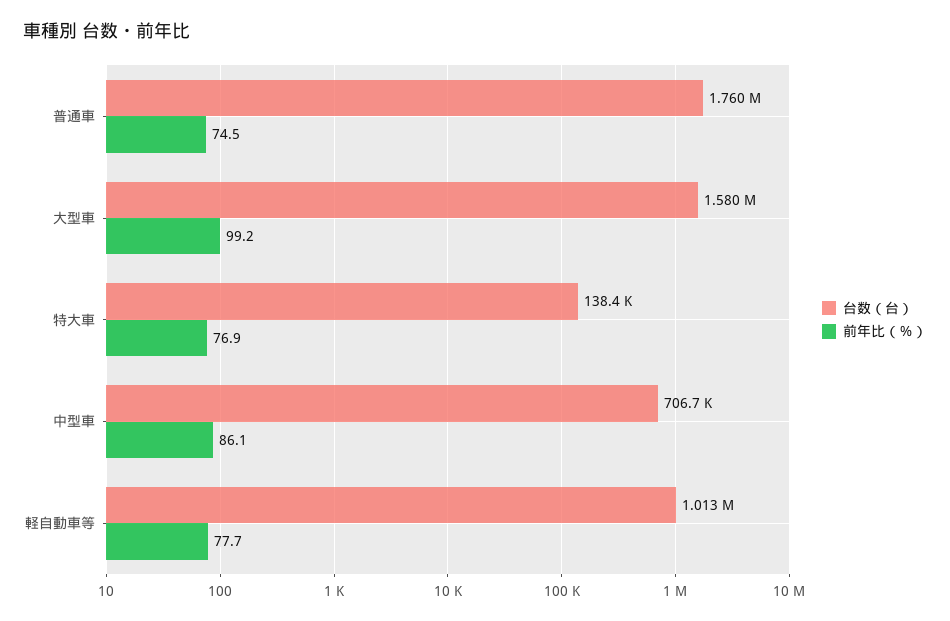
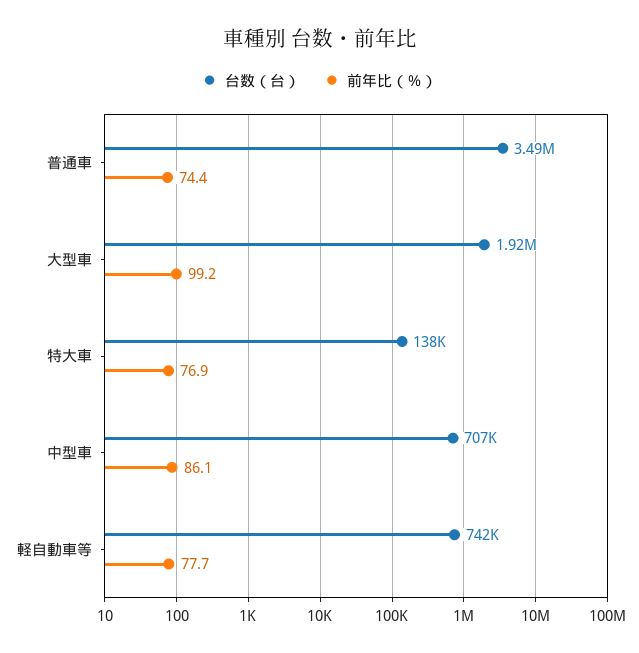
  {
    "台数（台）": {
-     "普通車": 1760000,
+     "普通車": 3490000,
-     "大型車": 1580000,
+     "大型車": 1920000,
      "特大車": 138400,
      "中型車": 706700,
-     "軽自動車等": 1013000
+     "軽自動車等": 742000
    },
    "前年比（％）": {
-     "普通車": 74.5,
+     "普通車": 74.4,
      "大型車": 99.2,
      "特大車": 76.9,
      "中型車": 86.1,
      "軽自動車等": 77.7
    }
  }

